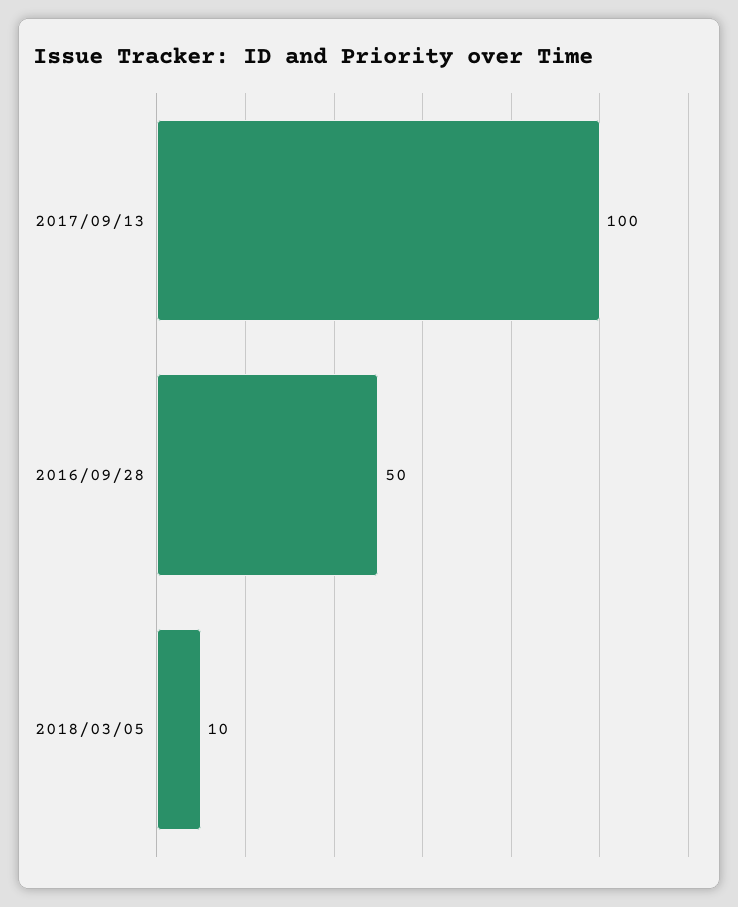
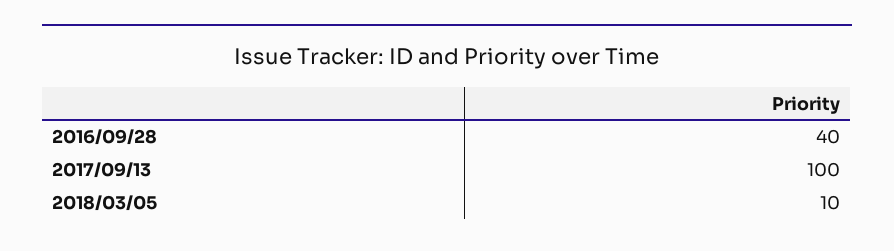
  {
    "2017/09/13": 100,
-   "2016/09/28": 50,
+   "2016/09/28": 40,
    "2018/03/05": 10
  }

